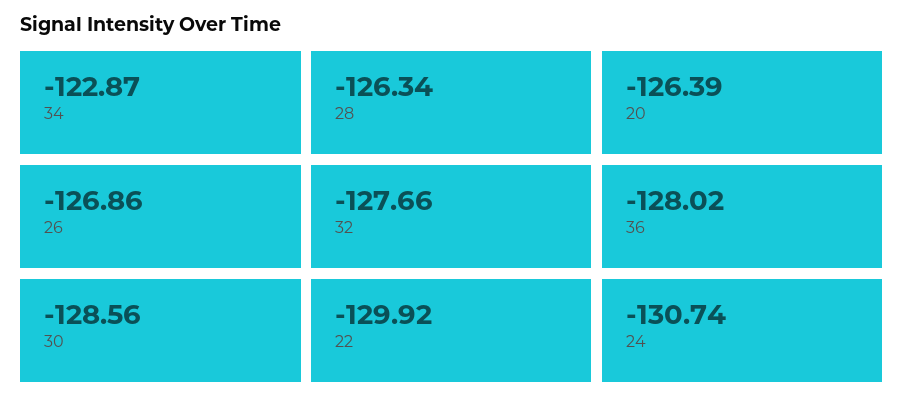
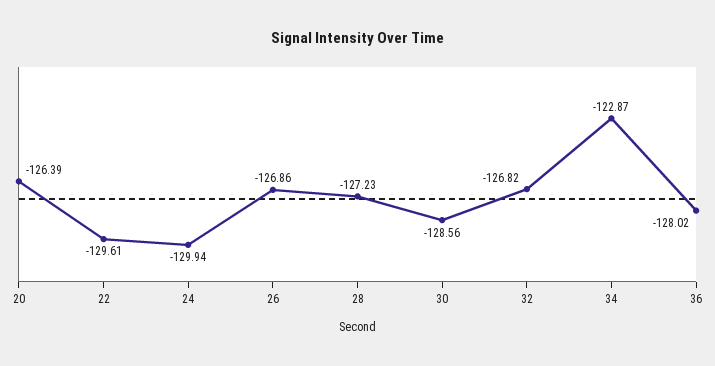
  {
    "34": -122.87,
-   "28": -126.34,
+   "28": -127.23,
    "20": -126.39,
    "26": -126.86,
-   "32": -127.66,
+   "32": -126.82,
    "36": -128.02,
    "30": -128.56,
-   "22": -129.92,
+   "22": -129.61,
-   "24": -130.74
+   "24": -129.94
  }

